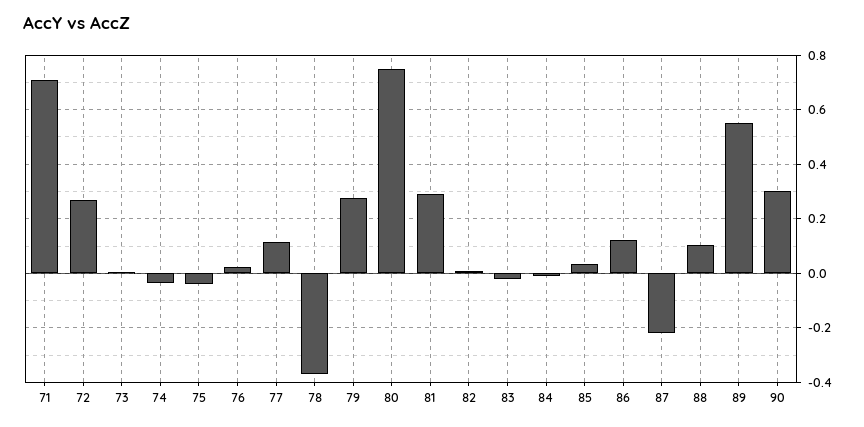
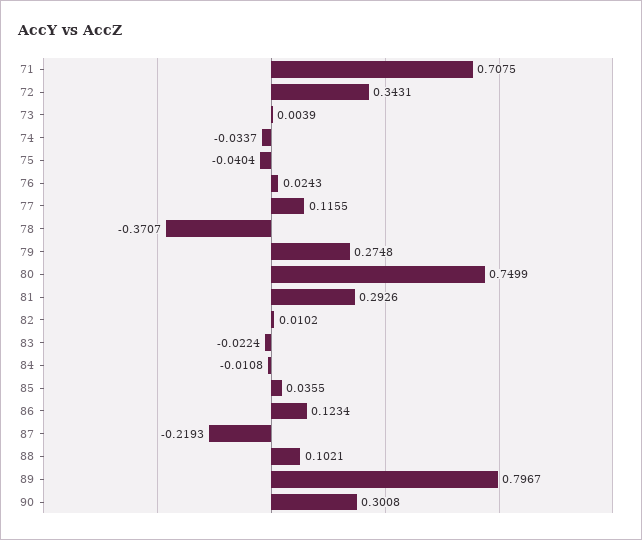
  {
    "71": 0.7075,
-   "72": 0.275,
+   "72": 0.3431,
    "73": 0.0039,
    "74": -0.0337,
    "75": -0.0404,
    "76": 0.0243,
    "77": 0.1155,
    "78": -0.3707,
    "79": 0.2748,
    "80": 0.7499,
    "81": 0.2926,
    "82": 0.0102,
    "83": -0.0224,
    "84": -0.0108,
    "85": 0.0355,
    "86": 0.1234,
    "87": -0.2193,
    "88": 0.1021,
-   "89": 0.55,
+   "89": 0.7967,
    "90": 0.3008
  }

